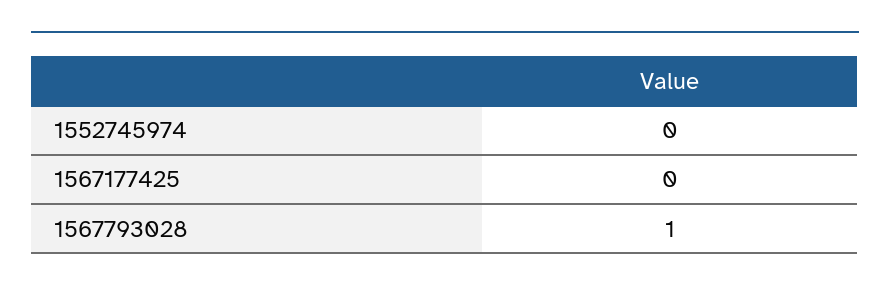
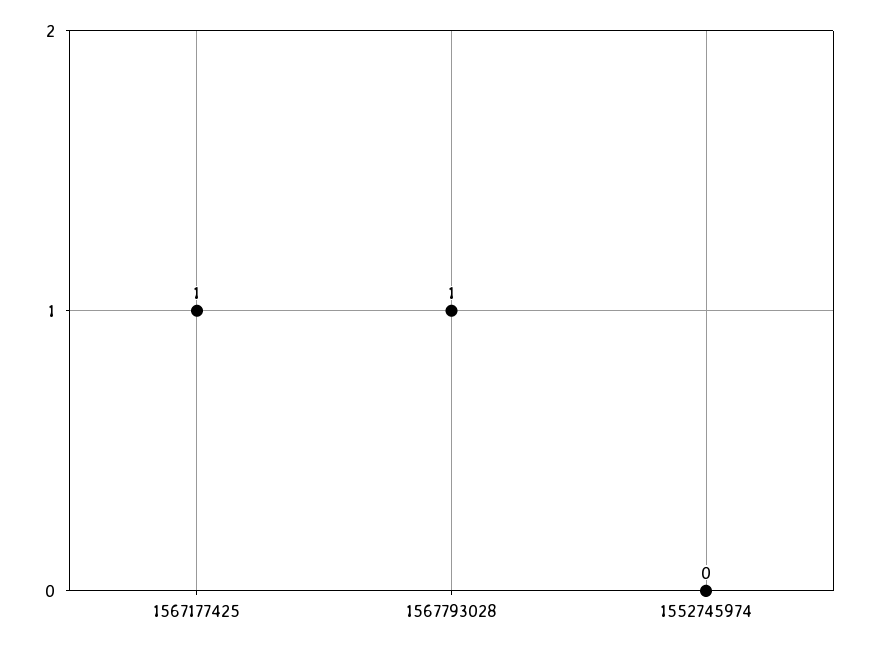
  {
    "1552745974": 0,
-   "1567177425": 0,
+   "1567177425": 1,
    "1567793028": 1
  }

